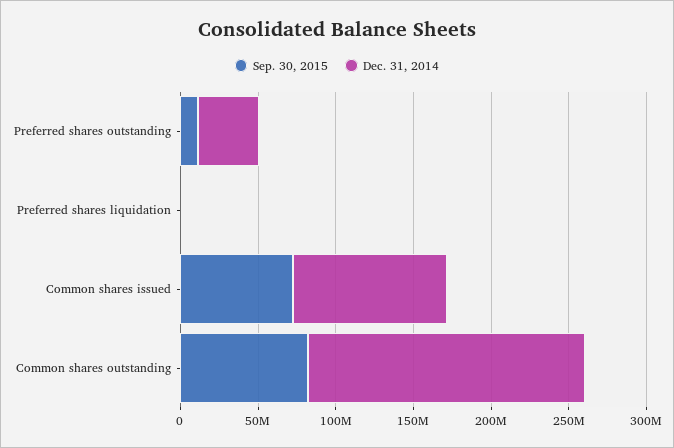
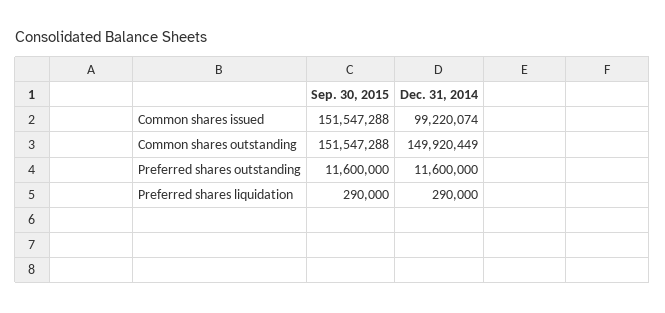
  {
    "Sep. 30, 2015": {
      "Preferred shares outstanding": 11600000,
      "Preferred shares liquidation": 290000,
-     "Common shares issued": 70000000,
+     "Common shares issued": 151547288,
-     "Common shares outstanding": 80000000
+     "Common shares outstanding": 151547288
    },
    "Dec. 31, 2014": {
-     "Preferred shares outstanding": 40000000,
+     "Preferred shares outstanding": 11600000,
      "Preferred shares liquidation": 290000,
      "Common shares issued": 99220074,
-     "Common shares outstanding": 180000000
+     "Common shares outstanding": 149920449
    }
  }

